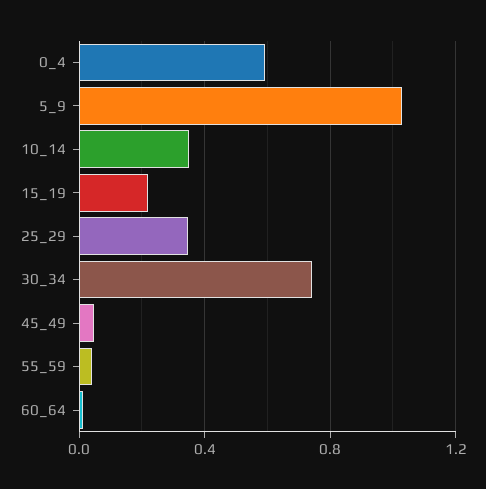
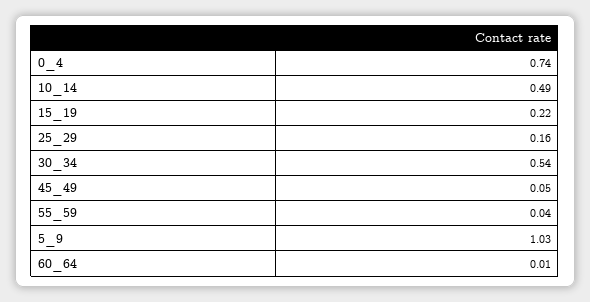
  {
-   "0_4": 0.6,
+   "0_4": 0.74,
    "5_9": 1.03,
-   "10_14": 0.35,
+   "10_14": 0.49,
    "15_19": 0.22,
-   "25_29": 0.35,
+   "25_29": 0.16,
-   "30_34": 0.75,
+   "30_34": 0.54,
    "45_49": 0.05,
    "55_59": 0.04,
    "60_64": 0.01
  }

